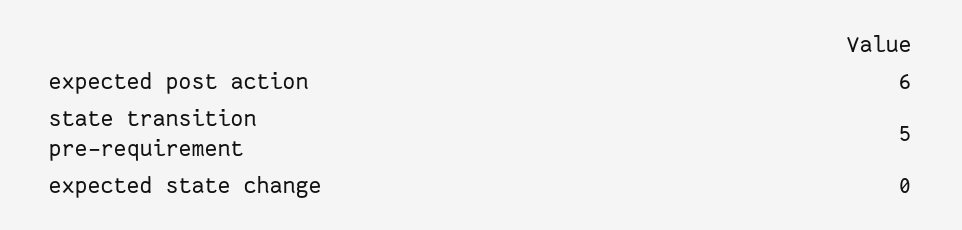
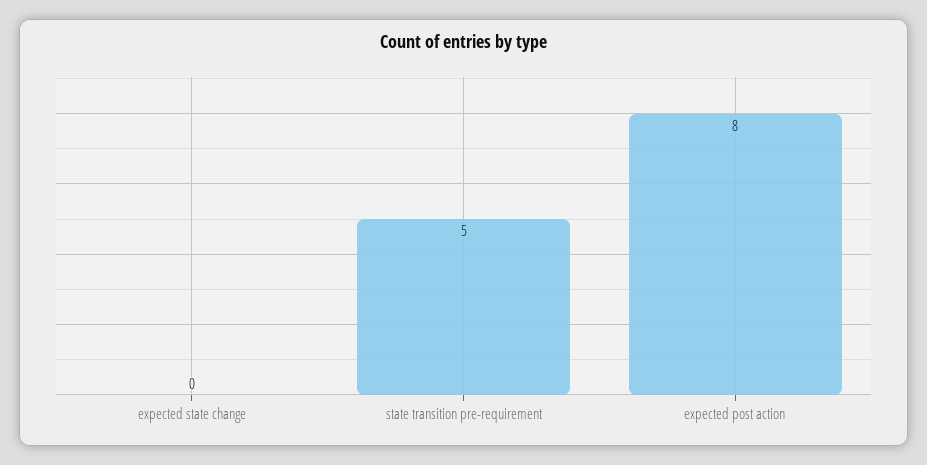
  {
-   "expected post action": 6,
+   "expected post action": 8,
    "state transition pre-requirement": 5,
    "expected state change": 0
  }

